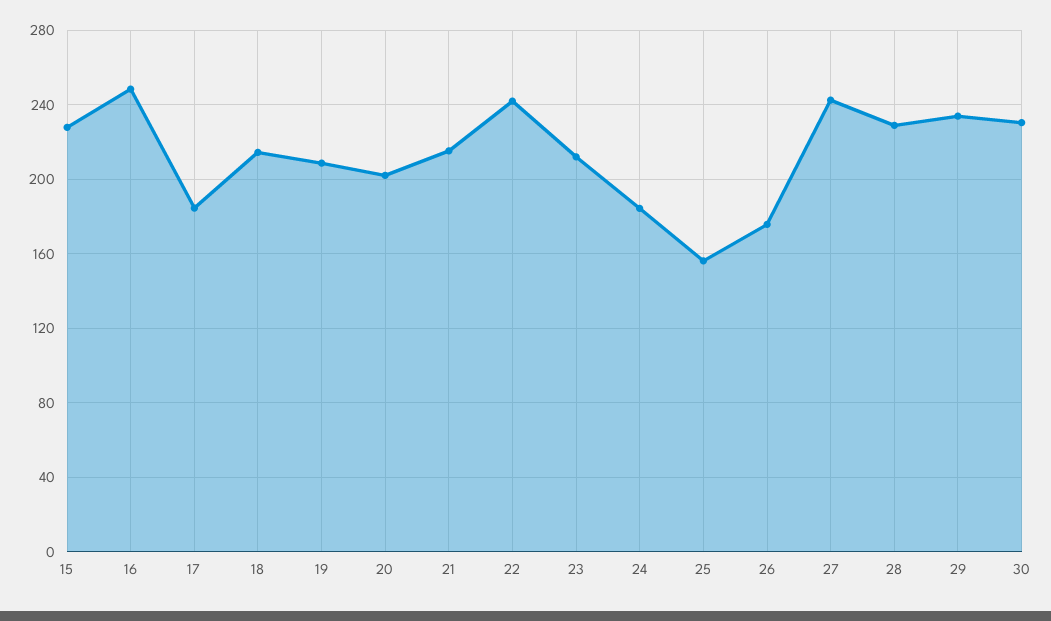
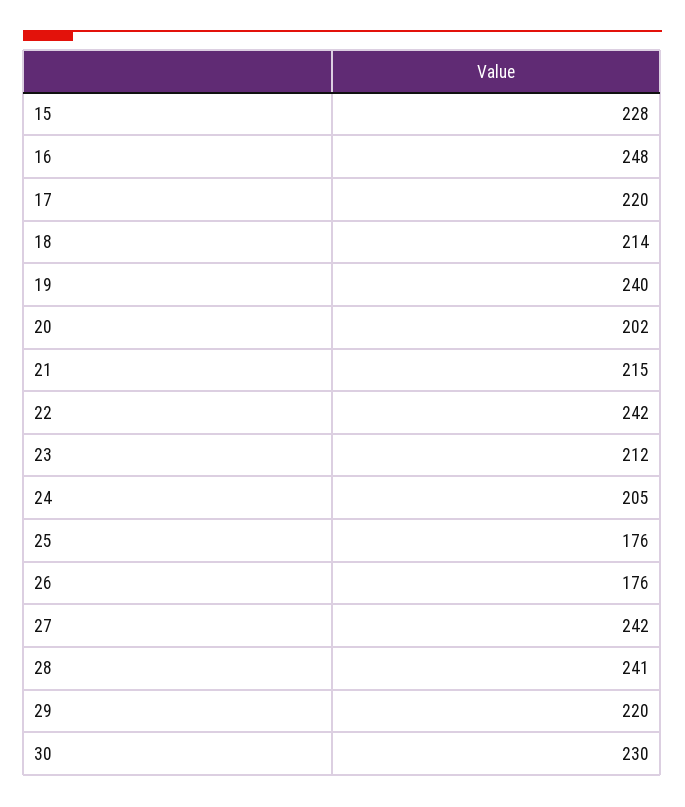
  {
    "15": 228,
    "16": 248,
-   "17": 185,
+   "17": 220,
    "18": 214,
-   "19": 210,
+   "19": 240,
    "20": 202,
    "21": 215,
    "22": 242,
    "23": 212,
-   "24": 185,
+   "24": 205,
-   "25": 155,
+   "25": 176,
    "26": 176,
    "27": 242,
-   "28": 230,
+   "28": 241,
-   "29": 235,
+   "29": 220,
    "30": 230
  }

